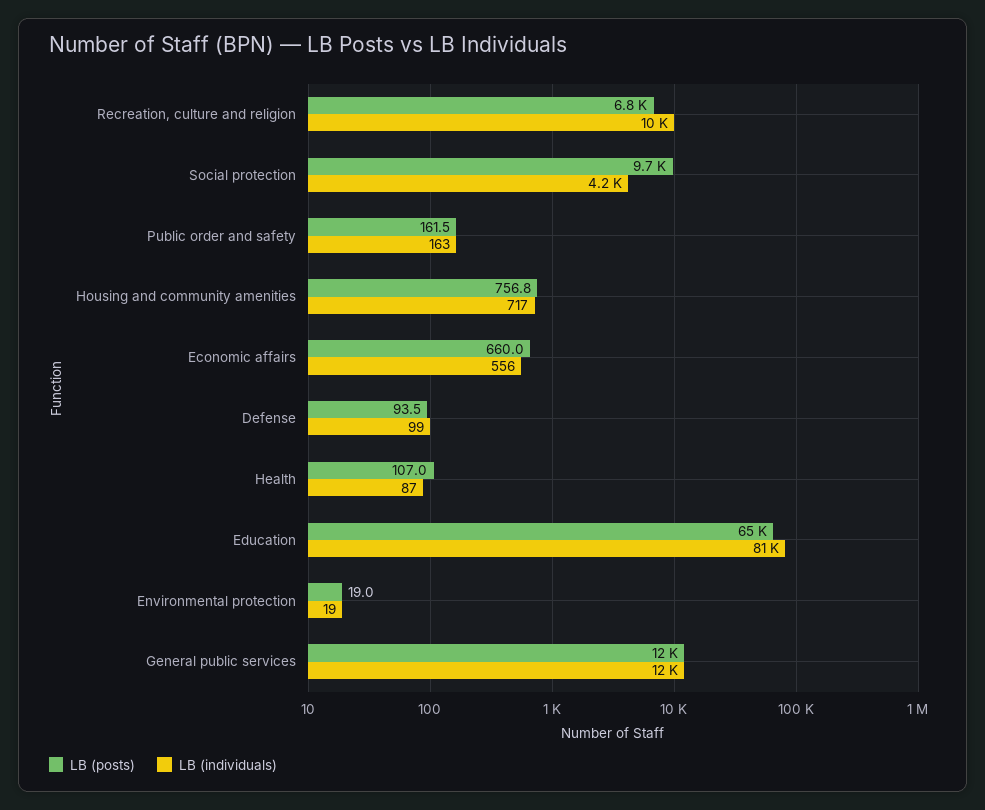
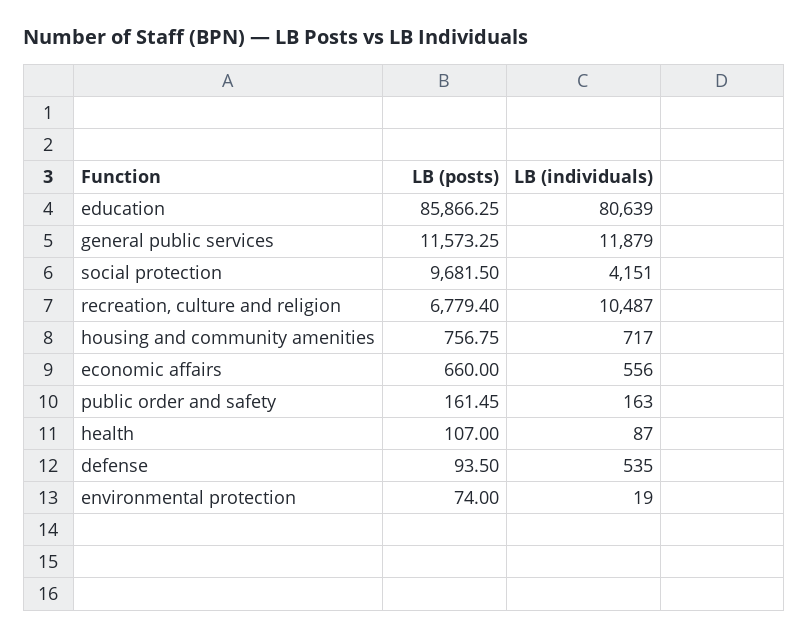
  {
    "LB (posts)": {
      "Recreation, culture and religion": 6779.4,
      "Social protection": 9681.5,
      "Public order and safety": 161.45,
      "Housing and community amenities": 756.75,
      "Economic affairs": 660,
      "Defense": 93.5,
      "Health": 107,
-     "Education": 65000,
+     "Education": 85866.25,
-     "Environmental protection": 19,
+     "Environmental protection": 74,
      "General public services": 11573.25
    },
    "LB (individuals)": {
      "Recreation, culture and religion": 10487,
      "Social protection": 4151,
      "Public order and safety": 163,
      "Housing and community amenities": 717,
      "Economic affairs": 556,
-     "Defense": 99,
+     "Defense": 535,
      "Health": 87,
      "Education": 80639,
      "Environmental protection": 19,
      "General public services": 11879
    }
  }

